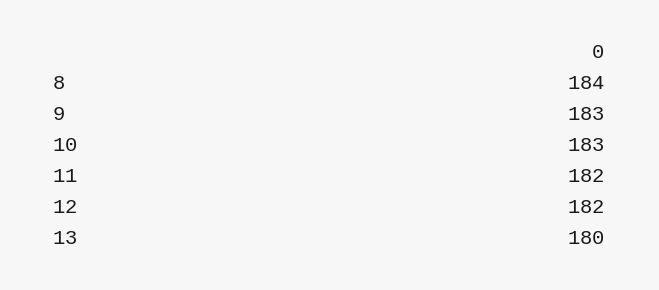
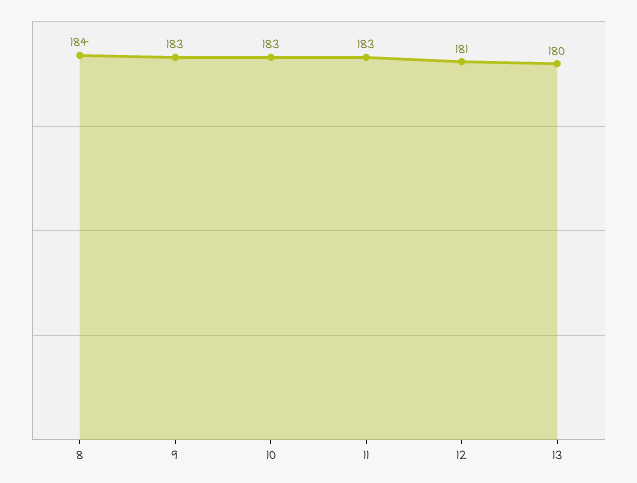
  {
    "8": 184,
    "9": 183,
    "10": 183,
-   "11": 182,
+   "11": 183,
-   "12": 182,
+   "12": 181,
    "13": 180
  }

